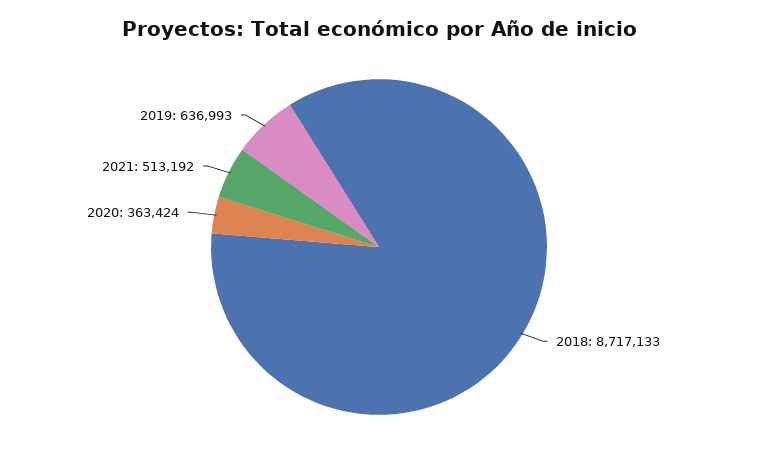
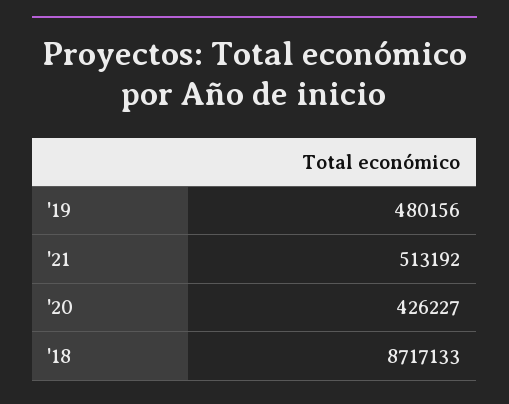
  {
    "2018": 8717133,
-   "2020": 363424,
+   "2020": 426227,
    "2021": 513192,
-   "2019": 636993
+   "2019": 480156
  }

